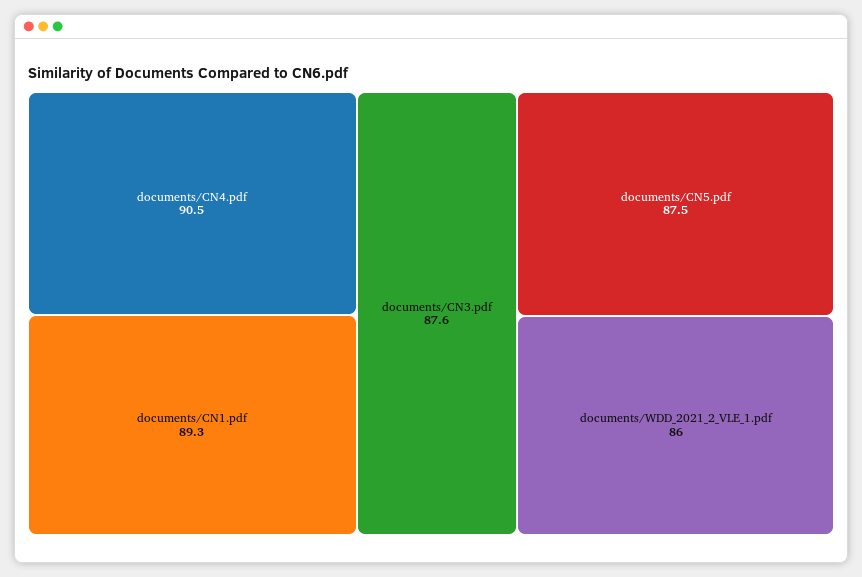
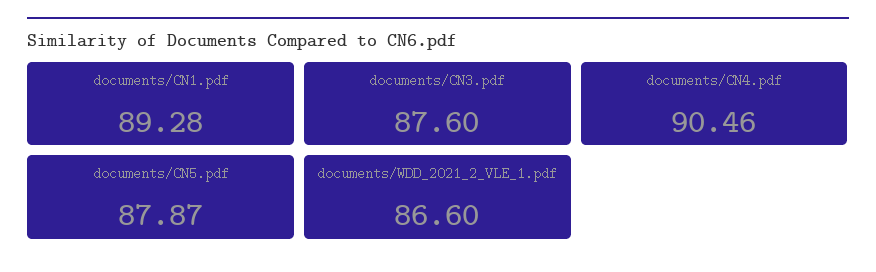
  {
    "documents/CN4.pdf": 90.46,
    "documents/CN1.pdf": 89.28,
    "documents/CN3.pdf": 87.6,
-   "documents/CN5.pdf": 87.5,
+   "documents/CN5.pdf": 87.87,
-   "documents/WDD_2021_2_VLE_1.pdf": 86
+   "documents/WDD_2021_2_VLE_1.pdf": 86.6
  }

